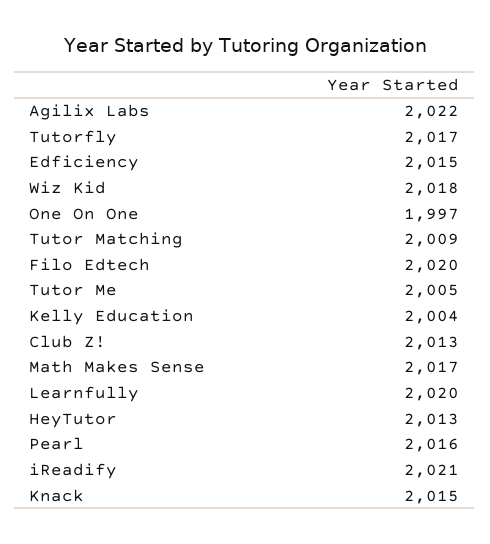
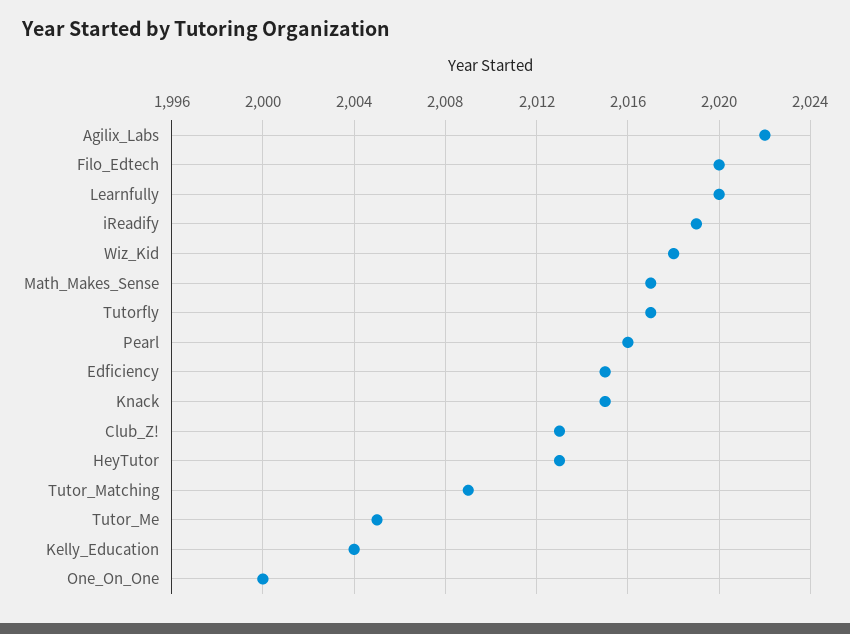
  {
    "Agilix Labs": 2022,
    "Tutorfly": 2017,
    "Edficiency": 2015,
    "Wiz Kid": 2018,
-   "One On One": 1997,
+   "One On One": 2000,
    "Tutor Matching": 2009,
    "Filo Edtech": 2020,
    "Tutor Me": 2005,
    "Kelly Education": 2004,
    "Club Z!": 2013,
    "Math Makes Sense": 2017,
    "Learnfully": 2020,
    "HeyTutor": 2013,
    "Pearl": 2016,
-   "iReadify": 2021,
+   "iReadify": 2019,
    "Knack": 2015
  }

